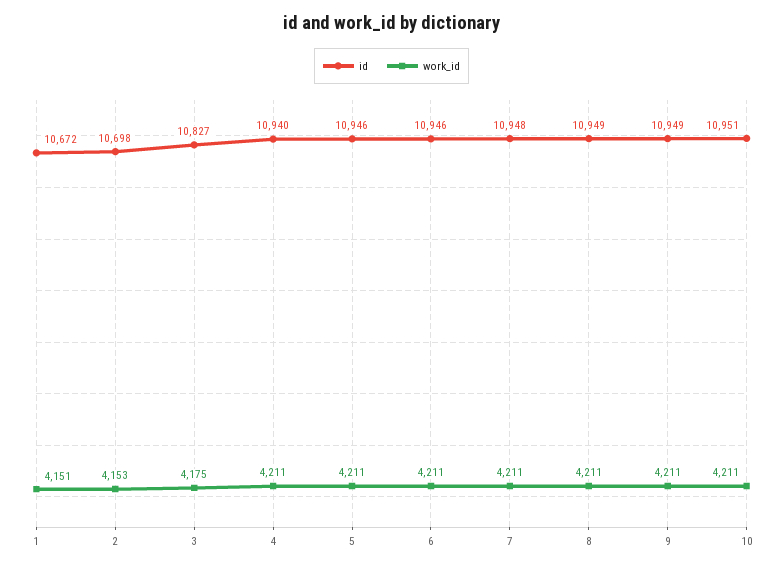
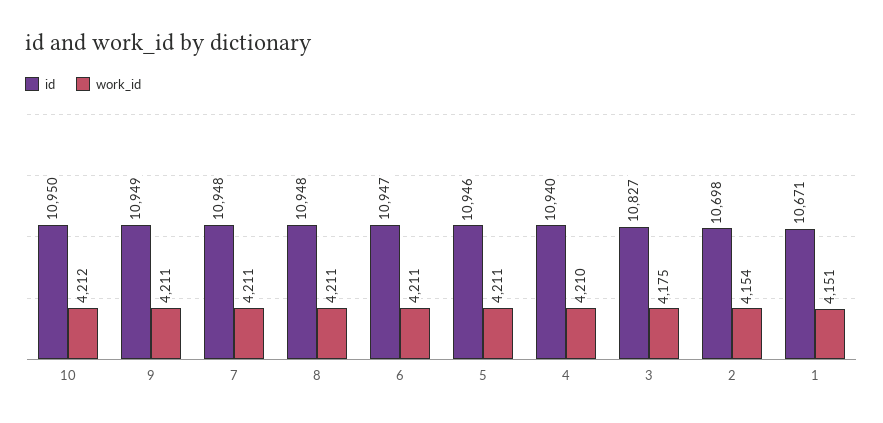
  {
    "id": {
-     "1": 10672,
+     "1": 10671,
      "2": 10698,
      "3": 10827,
      "4": 10940,
      "5": 10946,
-     "6": 10946,
+     "6": 10947,
      "7": 10948,
-     "8": 10949,
+     "8": 10948,
      "9": 10949,
-     "10": 10951
+     "10": 10950
    },
    "work_id": {
      "1": 4151,
-     "2": 4153,
+     "2": 4154,
      "3": 4175,
-     "4": 4211,
+     "4": 4210,
      "5": 4211,
      "6": 4211,
      "7": 4211,
      "8": 4211,
      "9": 4211,
-     "10": 4211
+     "10": 4212
    }
  }

